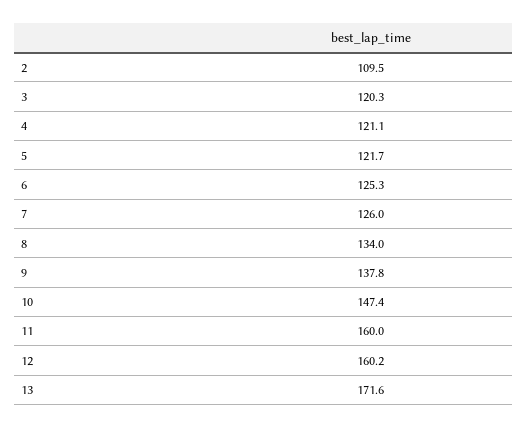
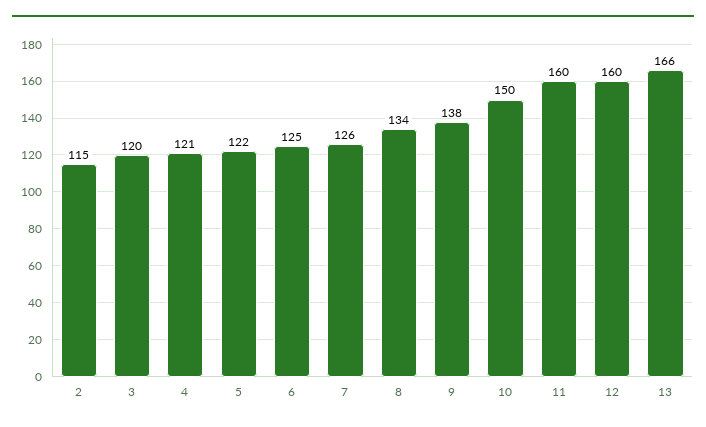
  {
-   "2": 109.5,
+   "2": 115,
    "3": 120.3,
    "4": 121.1,
    "5": 121.7,
    "6": 125.3,
    "7": 126,
    "8": 134,
    "9": 137.8,
-   "10": 147.4,
+   "10": 150,
    "11": 160,
    "12": 160.2,
-   "13": 171.6
+   "13": 166
  }

